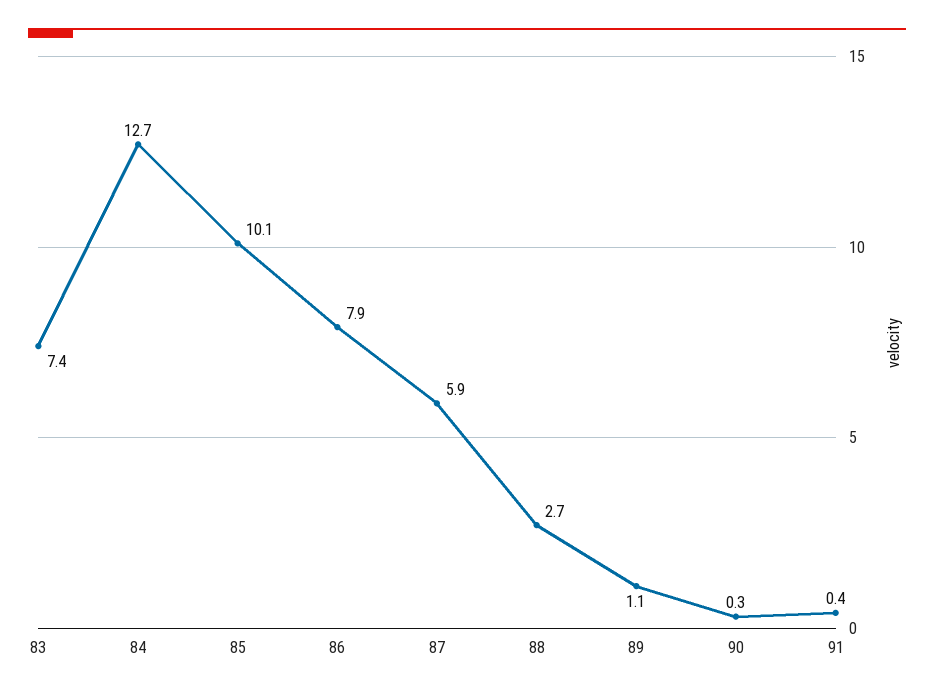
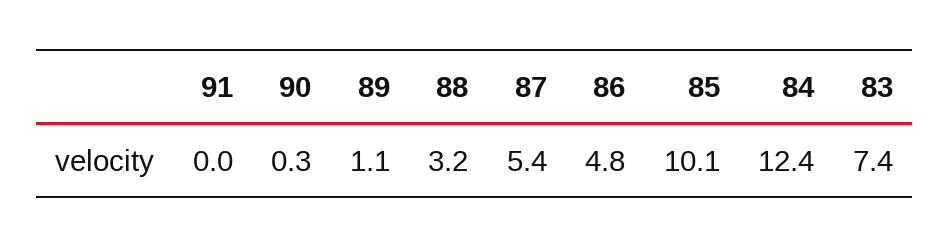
  {
    "83": 7.4,
-   "84": 12.7,
+   "84": 12.4,
    "85": 10.1,
-   "86": 7.9,
+   "86": 4.8,
-   "87": 5.9,
+   "87": 5.4,
-   "88": 2.7,
+   "88": 3.2,
    "89": 1.1,
    "90": 0.3,
-   "91": 0.4
+   "91": 0
  }

